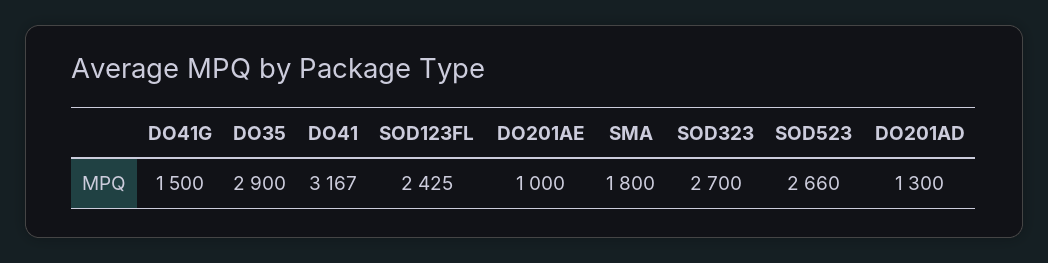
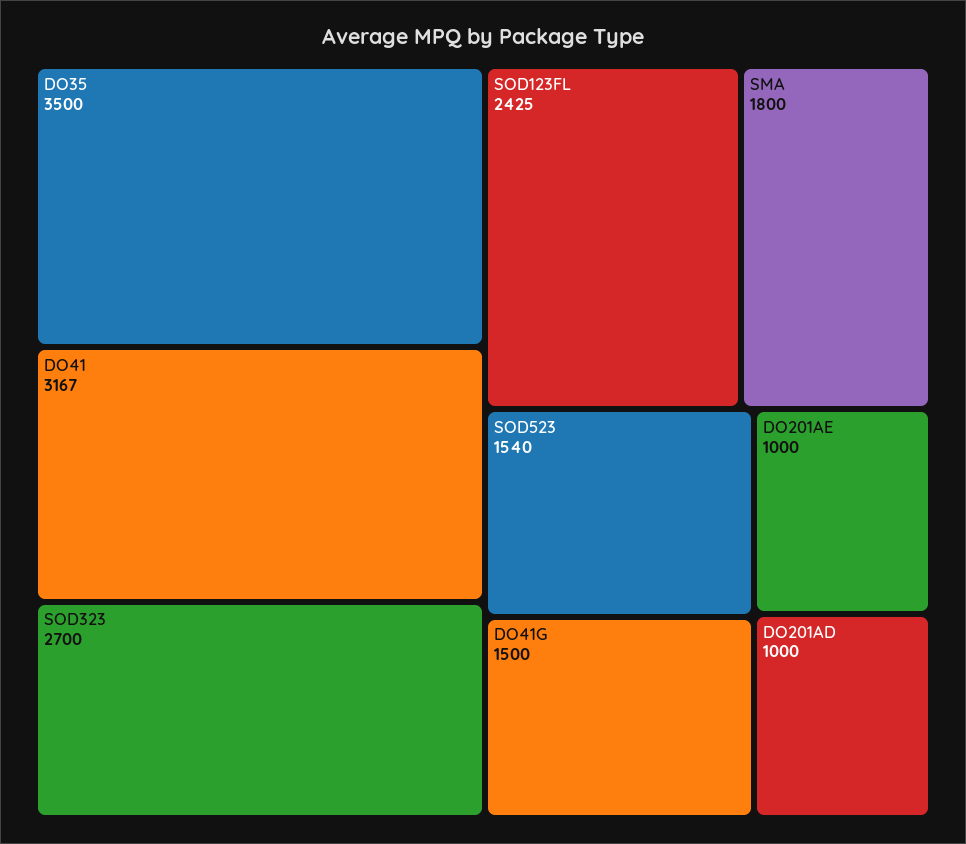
  {
    "DO41G": 1500,
-   "DO35": 2900,
+   "DO35": 3500,
    "DO41": 3167,
    "SOD123FL": 2425,
    "DO201AE": 1000,
    "SMA": 1800,
    "SOD323": 2700,
-   "SOD523": 2660,
+   "SOD523": 1540,
-   "DO201AD": 1300
+   "DO201AD": 1000
  }

